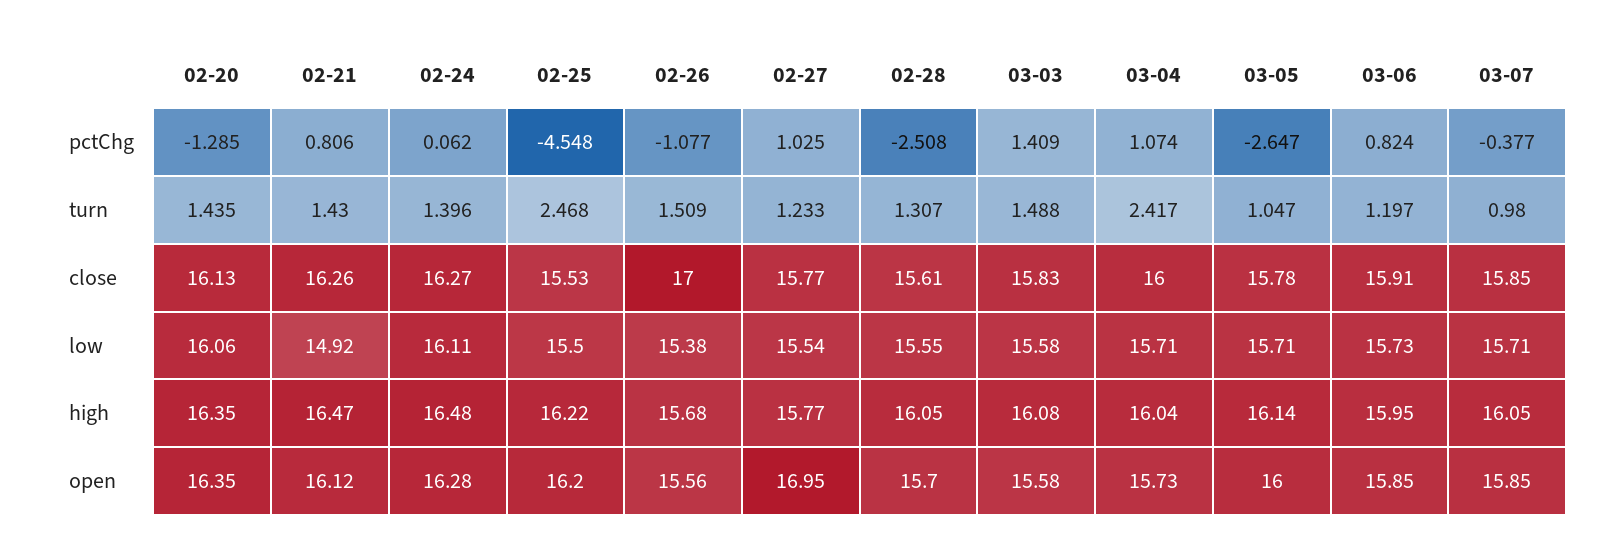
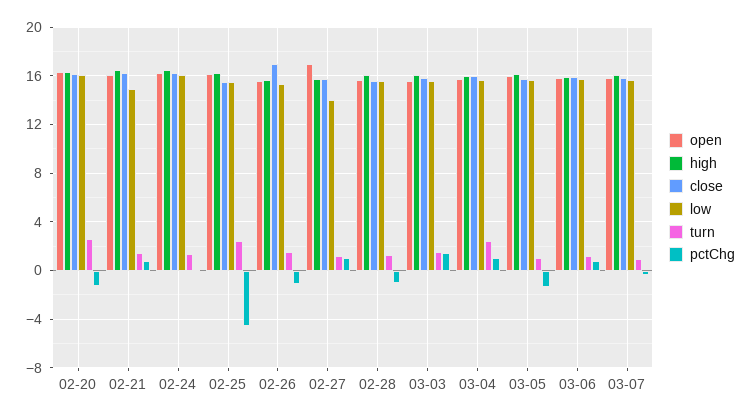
  {
    "pctChg": {
      "02-20": -1.285,
      "02-21": 0.806,
      "02-24": 0.062,
      "02-25": -4.548,
      "02-26": -1.077,
      "02-27": 1.025,
-     "02-28": -2.508,
+     "02-28": -1,
      "03-03": 1.409,
      "03-04": 1.074,
-     "03-05": -2.647,
+     "03-05": -1.5,
      "03-06": 0.824,
      "03-07": -0.377
    },
    "turn": {
-     "02-20": 1.435,
+     "02-20": 2.5,
      "02-21": 1.43,
      "02-24": 1.396,
      "02-25": 2.468,
      "02-26": 1.509,
      "02-27": 1.233,
      "02-28": 1.307,
      "03-03": 1.488,
      "03-04": 2.417,
      "03-05": 1.047,
      "03-06": 1.197,
      "03-07": 0.98
    },
    "close": {
      "02-20": 16.13,
      "02-21": 16.26,
      "02-24": 16.27,
      "02-25": 15.53,
      "02-26": 17,
      "02-27": 15.77,
      "02-28": 15.61,
      "03-03": 15.83,
      "03-04": 16,
      "03-05": 15.78,
      "03-06": 15.91,
      "03-07": 15.85
    },
    "low": {
      "02-20": 16.06,
      "02-21": 14.92,
      "02-24": 16.11,
      "02-25": 15.5,
      "02-26": 15.38,
-     "02-27": 15.54,
+     "02-27": 14,
      "02-28": 15.55,
      "03-03": 15.58,
      "03-04": 15.71,
      "03-05": 15.71,
      "03-06": 15.73,
      "03-07": 15.71
    },
    "high": {
      "02-20": 16.35,
      "02-21": 16.47,
      "02-24": 16.48,
      "02-25": 16.22,
      "02-26": 15.68,
      "02-27": 15.77,
      "02-28": 16.05,
      "03-03": 16.08,
      "03-04": 16.04,
      "03-05": 16.14,
      "03-06": 15.95,
      "03-07": 16.05
    },
    "open": {
      "02-20": 16.35,
      "02-21": 16.12,
      "02-24": 16.28,
      "02-25": 16.2,
      "02-26": 15.56,
      "02-27": 16.95,
      "02-28": 15.7,
      "03-03": 15.58,
      "03-04": 15.73,
      "03-05": 16,
      "03-06": 15.85,
      "03-07": 15.85
    }
  }

